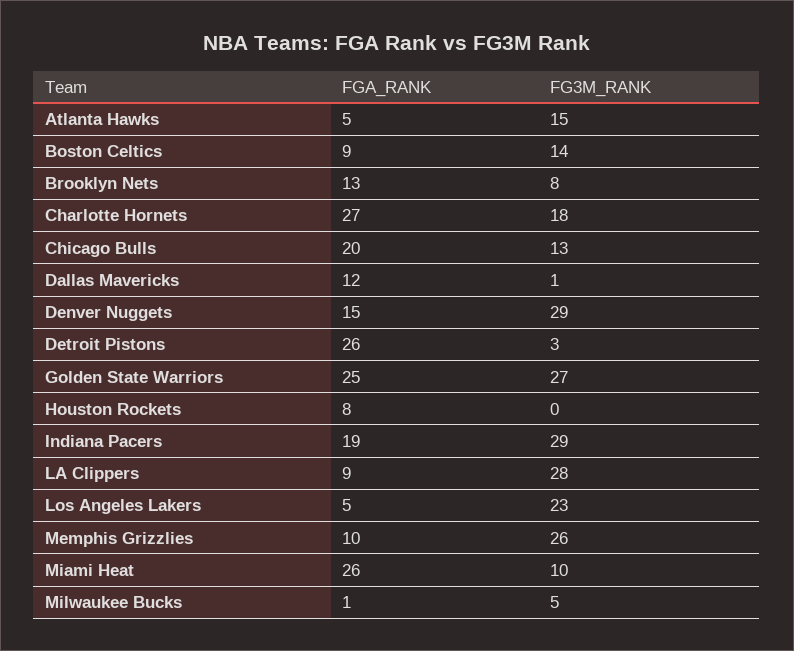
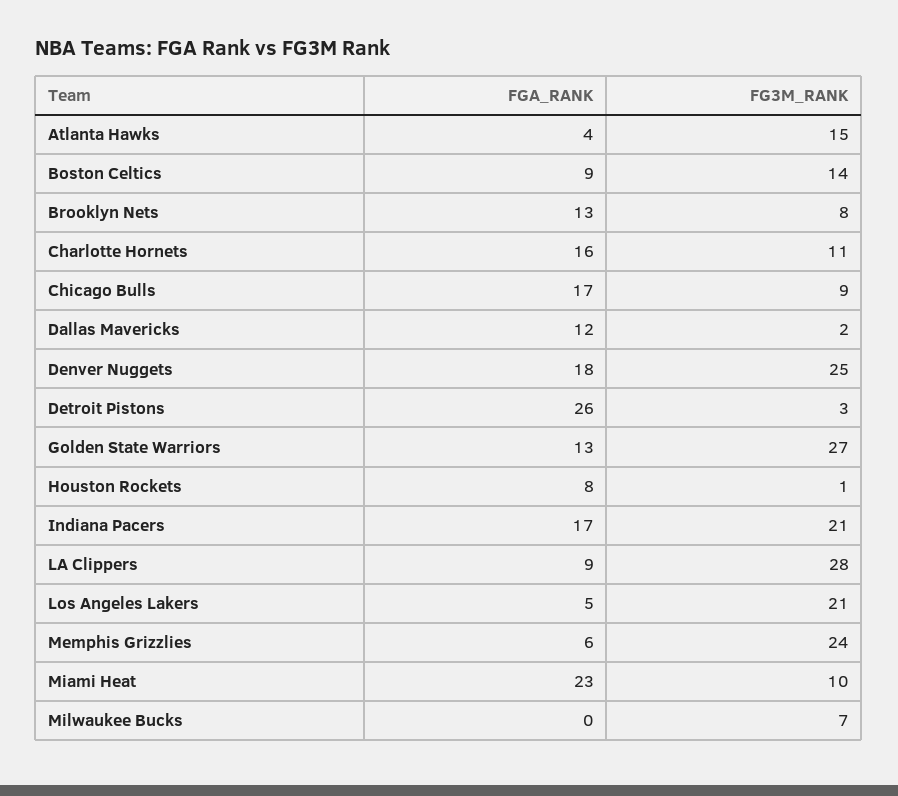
  {
    "FGA_RANK": {
-     "Atlanta Hawks": 5,
+     "Atlanta Hawks": 4,
      "Boston Celtics": 9,
      "Brooklyn Nets": 13,
-     "Charlotte Hornets": 27,
+     "Charlotte Hornets": 16,
-     "Chicago Bulls": 20,
+     "Chicago Bulls": 17,
      "Dallas Mavericks": 12,
-     "Denver Nuggets": 15,
+     "Denver Nuggets": 18,
      "Detroit Pistons": 26,
-     "Golden State Warriors": 25,
+     "Golden State Warriors": 13,
      "Houston Rockets": 8,
-     "Indiana Pacers": 19,
+     "Indiana Pacers": 17,
      "LA Clippers": 9,
      "Los Angeles Lakers": 5,
-     "Memphis Grizzlies": 10,
+     "Memphis Grizzlies": 6,
-     "Miami Heat": 26,
+     "Miami Heat": 23,
-     "Milwaukee Bucks": 1
+     "Milwaukee Bucks": 0
    },
    "FG3M_RANK": {
      "Atlanta Hawks": 15,
      "Boston Celtics": 14,
      "Brooklyn Nets": 8,
-     "Charlotte Hornets": 18,
+     "Charlotte Hornets": 11,
-     "Chicago Bulls": 13,
+     "Chicago Bulls": 9,
-     "Dallas Mavericks": 1,
+     "Dallas Mavericks": 2,
-     "Denver Nuggets": 29,
+     "Denver Nuggets": 25,
      "Detroit Pistons": 3,
      "Golden State Warriors": 27,
-     "Houston Rockets": 0,
+     "Houston Rockets": 1,
-     "Indiana Pacers": 29,
+     "Indiana Pacers": 21,
      "LA Clippers": 28,
-     "Los Angeles Lakers": 23,
+     "Los Angeles Lakers": 21,
-     "Memphis Grizzlies": 26,
+     "Memphis Grizzlies": 24,
      "Miami Heat": 10,
-     "Milwaukee Bucks": 5
+     "Milwaukee Bucks": 7
    }
  }

